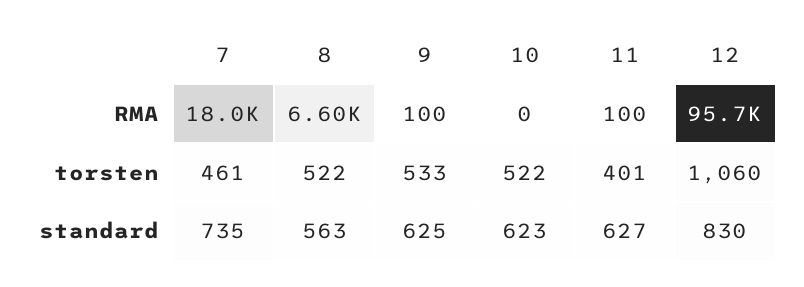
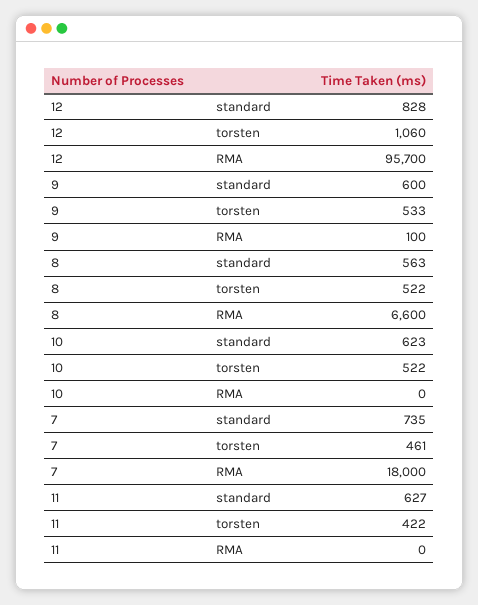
  {
    "7": {
      "RMA": 18000,
      "torsten": 461,
      "standard": 735
    },
    "8": {
      "RMA": 6600,
      "torsten": 522,
      "standard": 563
    },
    "9": {
      "RMA": 100,
      "torsten": 533,
-     "standard": 625
+     "standard": 600
    },
    "10": {
      "RMA": 0,
      "torsten": 522,
      "standard": 623
    },
    "11": {
-     "RMA": 100,
+     "RMA": 0,
-     "torsten": 401,
+     "torsten": 422,
      "standard": 627
    },
    "12": {
      "RMA": 95700,
      "torsten": 1060,
-     "standard": 830
+     "standard": 828
    }
  }

